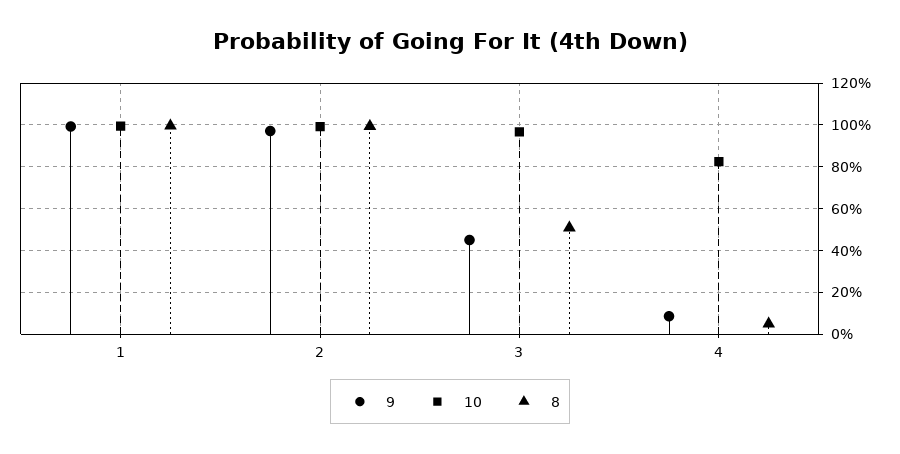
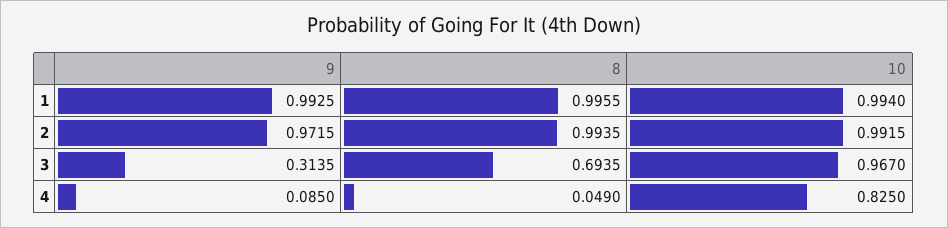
  {
    "9": {
      "1": 0.9925,
      "2": 0.9715,
-     "3": 0.45,
+     "3": 0.3135,
      "4": 0.085
    },
    "10": {
      "1": 0.994,
      "2": 0.9915,
      "3": 0.967,
      "4": 0.825
    },
    "8": {
      "1": 0.9955,
      "2": 0.9935,
-     "3": 0.5,
+     "3": 0.6935,
      "4": 0.049
    }
  }

